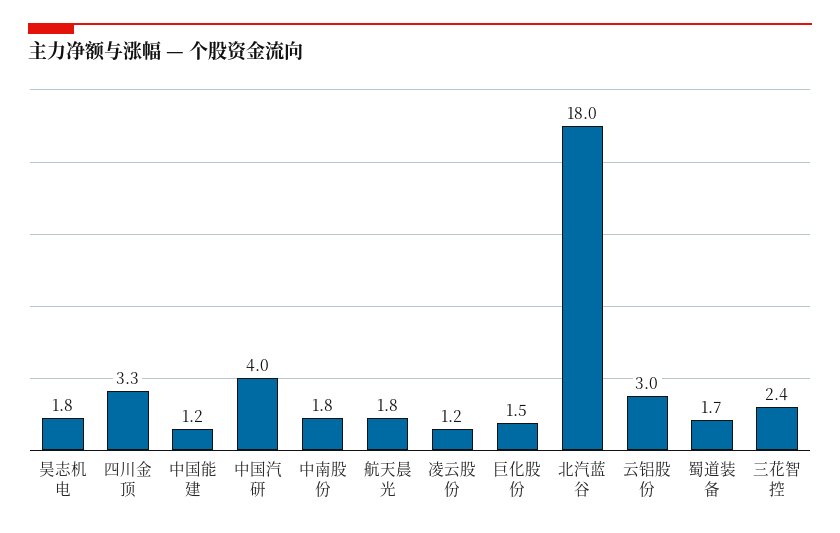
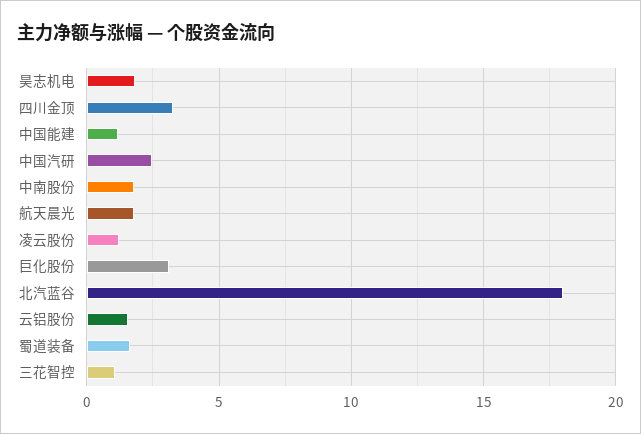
  {
    "昊志机电": 1.8,
    "四川金顶": 3.3,
    "中国能建": 1.2,
-   "中国汽研": 4,
+   "中国汽研": 2.5,
    "中南股份": 1.8,
    "航天晨光": 1.8,
    "凌云股份": 1.2,
-   "巨化股份": 1.5,
+   "巨化股份": 3,
    "北汽蓝谷": 18,
-   "云铝股份": 3,
+   "云铝股份": 1.5,
    "蜀道装备": 1.7,
-   "三花智控": 2.4
+   "三花智控": 1
  }

